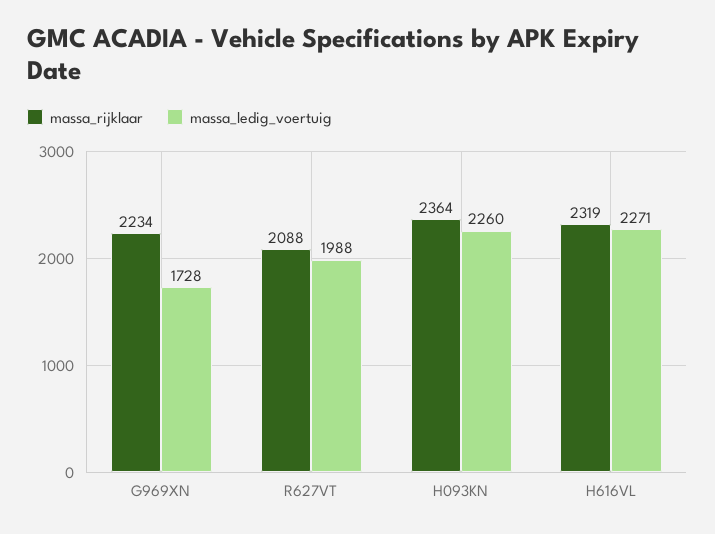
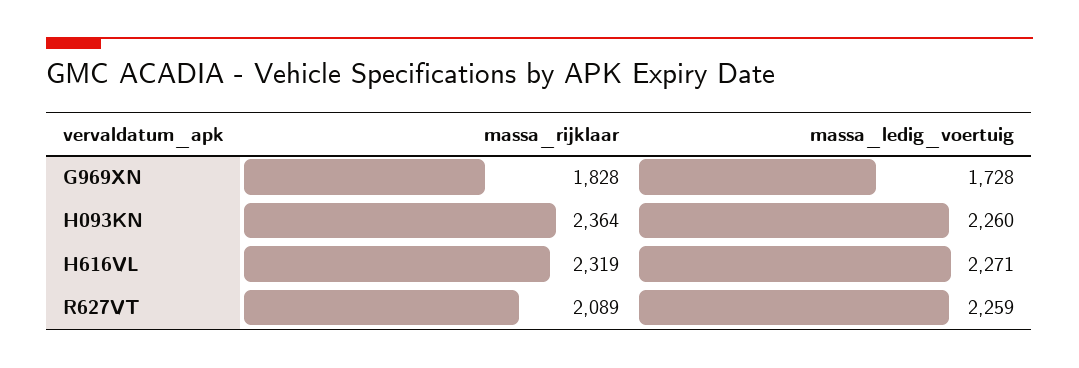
  {
    "massa_rijklaar": {
-     "G969XN": 2234,
+     "G969XN": 1828,
-     "R627VT": 2088,
+     "R627VT": 2089,
      "H093KN": 2364,
      "H616VL": 2319
    },
    "massa_ledig_voertuig": {
      "G969XN": 1728,
-     "R627VT": 1988,
+     "R627VT": 2259,
      "H093KN": 2260,
      "H616VL": 2271
    }
  }

